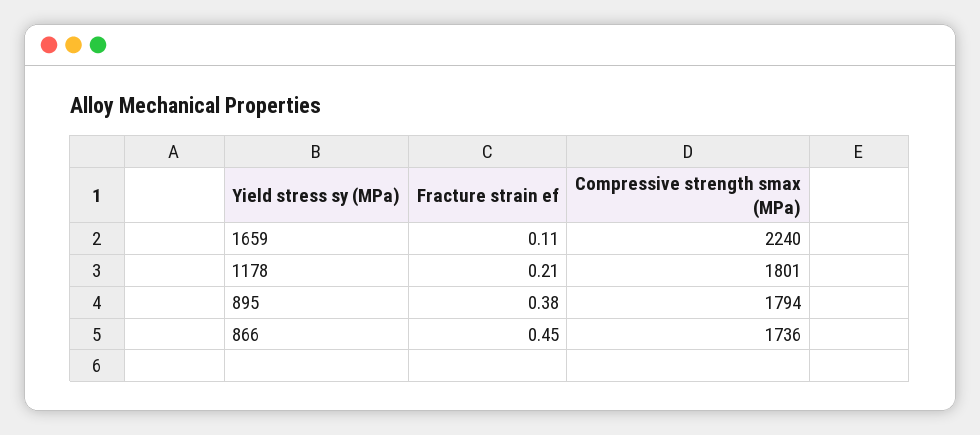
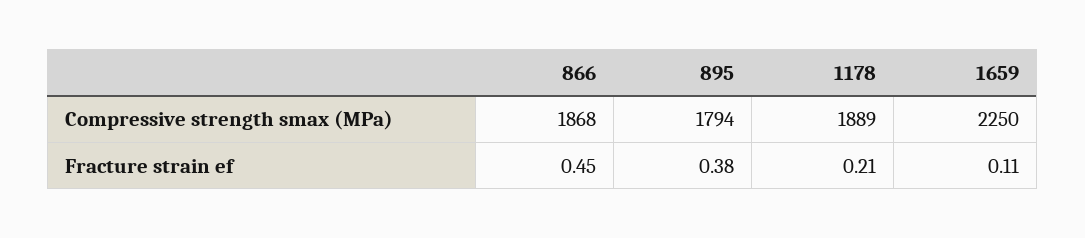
  {
    "Fracture strain ef": {
      "1659": 0.11,
      "1178": 0.21,
      "895": 0.38,
      "866": 0.45
    },
    "Compressive strength smax (MPa)": {
-     "1659": 2240,
+     "1659": 2250,
-     "1178": 1801,
+     "1178": 1889,
      "895": 1794,
-     "866": 1736
+     "866": 1868
    }
  }

